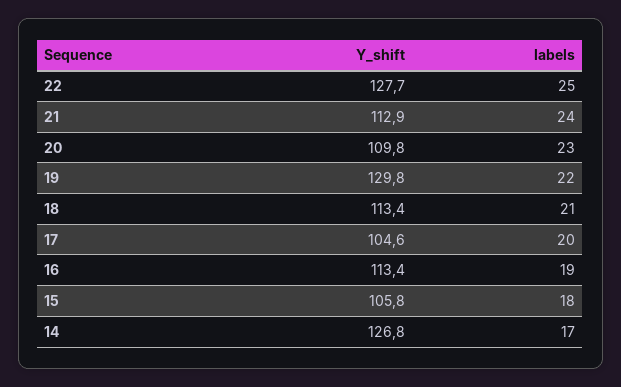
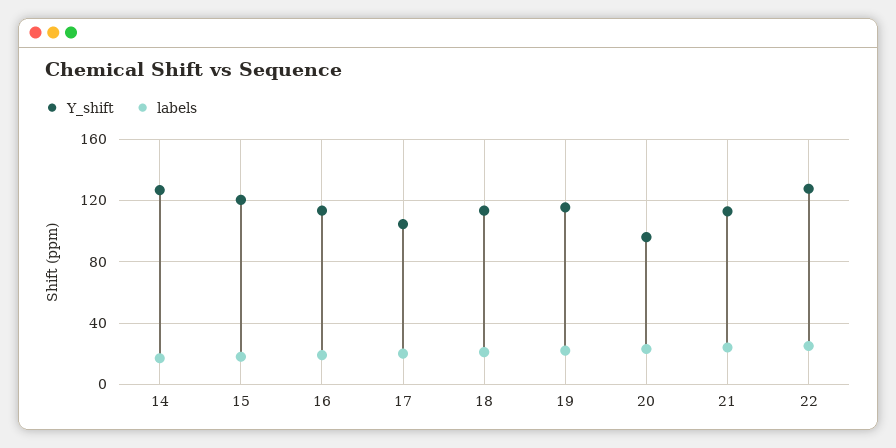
  {
    "Y_shift": {
      "22": 127.7,
      "21": 112.9,
-     "20": 109.8,
+     "20": 95,
-     "19": 129.8,
+     "19": 115,
      "18": 113.4,
      "17": 104.6,
      "16": 113.4,
-     "15": 105.8,
+     "15": 120,
      "14": 126.8
    },
    "labels": {
      "22": 25,
      "21": 24,
      "20": 23,
      "19": 22,
      "18": 21,
      "17": 20,
      "16": 19,
      "15": 18,
      "14": 17
    }
  }

